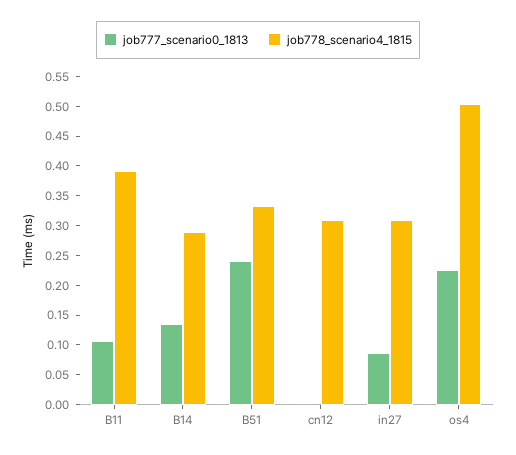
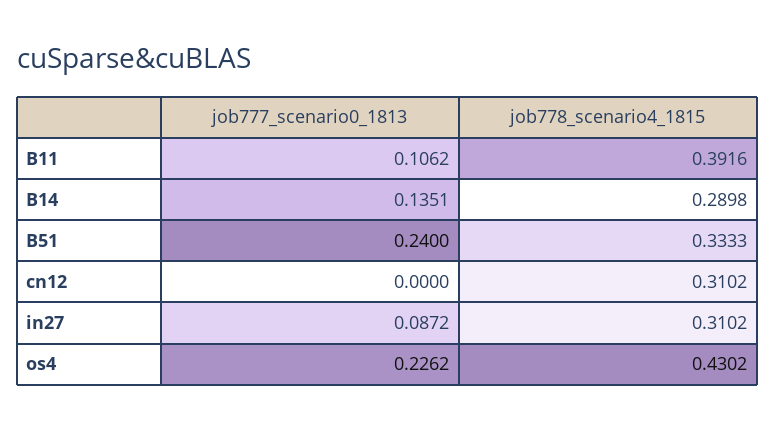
  {
    "job777_scenario0_1813": {
      "B11": 0.1062,
      "B14": 0.1351,
      "B51": 0.24,
      "cn12": 0,
      "in27": 0.0872,
      "os4": 0.2262
    },
    "job778_scenario4_1815": {
      "B11": 0.3916,
      "B14": 0.2898,
      "B51": 0.3333,
      "cn12": 0.3102,
      "in27": 0.3102,
-     "os4": 0.5
+     "os4": 0.4302
    }
  }

